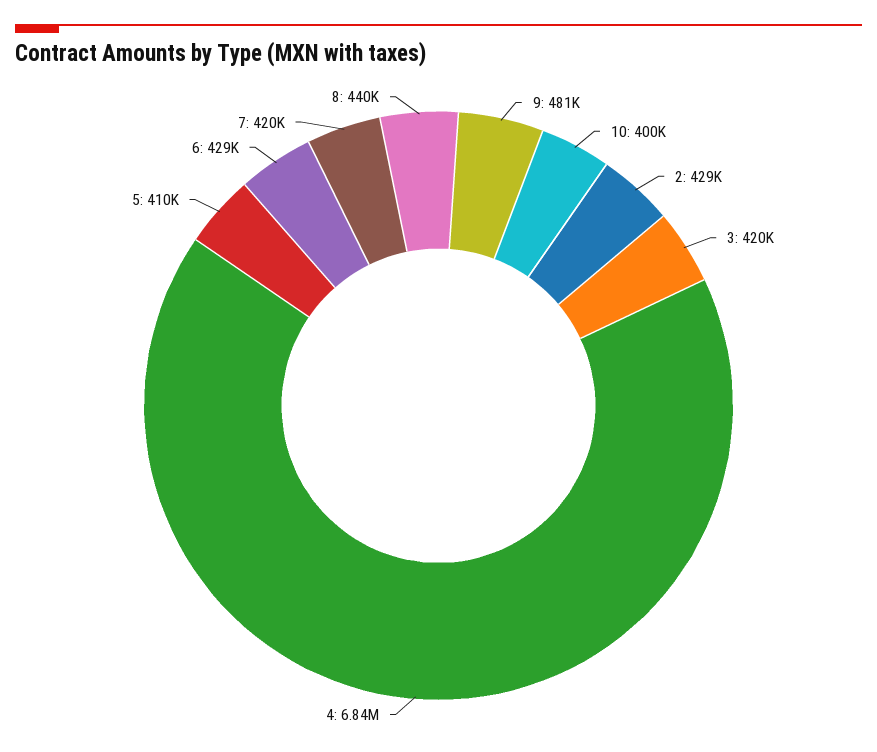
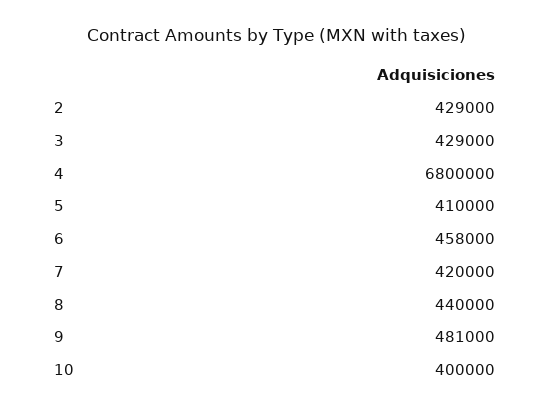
  {
    "9": 481000,
    "10": 400000,
    "2": 429000,
-   "3": 420000,
+   "3": 429000,
-   "4": 6840000,
+   "4": 6800000,
    "5": 410000,
-   "6": 429000,
+   "6": 458000,
    "7": 420000,
    "8": 440000
  }

